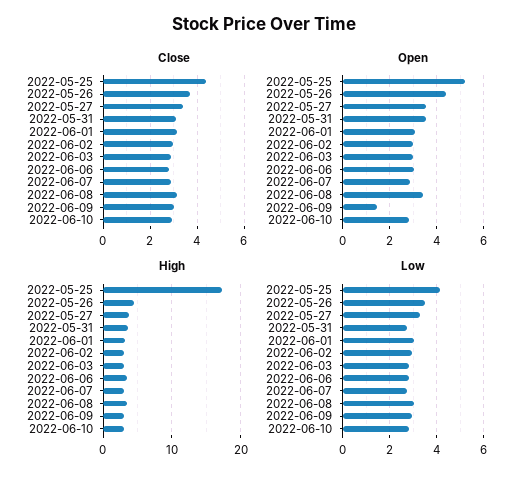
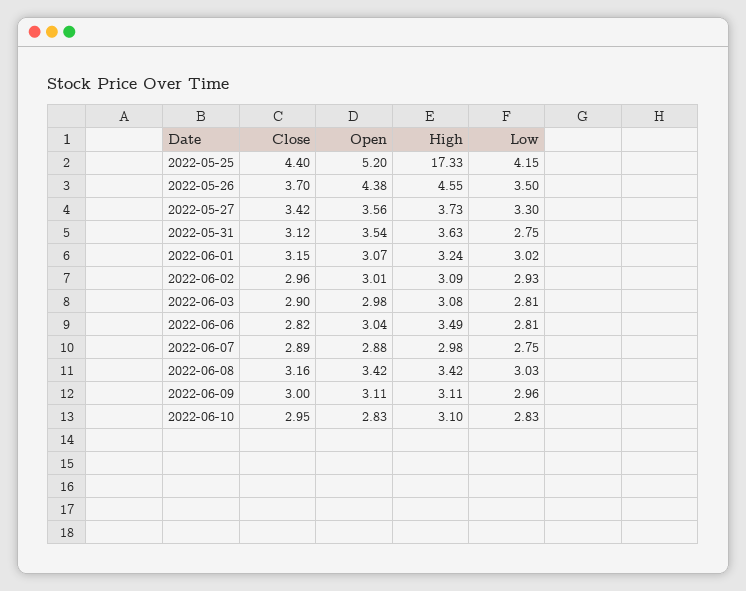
  {
    "Close": {
      "2022-05-25": 4.4,
      "2022-05-26": 3.7,
      "2022-05-27": 3.42,
      "2022-05-31": 3.12,
      "2022-06-01": 3.15,
      "2022-06-02": 2.96,
      "2022-06-03": 2.9,
      "2022-06-06": 2.82,
      "2022-06-07": 2.89,
      "2022-06-08": 3.16,
      "2022-06-09": 3,
      "2022-06-10": 2.95
    },
    "Open": {
      "2022-05-25": 5.2,
      "2022-05-26": 4.38,
      "2022-05-27": 3.56,
      "2022-05-31": 3.54,
      "2022-06-01": 3.07,
      "2022-06-02": 3.01,
      "2022-06-03": 2.98,
      "2022-06-06": 3.04,
      "2022-06-07": 2.88,
      "2022-06-08": 3.42,
-     "2022-06-09": 1.5,
+     "2022-06-09": 3.11,
      "2022-06-10": 2.83
    },
    "High": {
      "2022-05-25": 17.33,
      "2022-05-26": 4.55,
      "2022-05-27": 3.73,
      "2022-05-31": 3.63,
      "2022-06-01": 3.24,
      "2022-06-02": 3.09,
      "2022-06-03": 3.08,
      "2022-06-06": 3.49,
      "2022-06-07": 2.98,
      "2022-06-08": 3.42,
      "2022-06-09": 3.11,
      "2022-06-10": 3.1
    },
    "Low": {
      "2022-05-25": 4.15,
      "2022-05-26": 3.5,
      "2022-05-27": 3.3,
      "2022-05-31": 2.75,
      "2022-06-01": 3.02,
      "2022-06-02": 2.93,
      "2022-06-03": 2.81,
      "2022-06-06": 2.81,
      "2022-06-07": 2.75,
      "2022-06-08": 3.03,
      "2022-06-09": 2.96,
      "2022-06-10": 2.83
    }
  }

